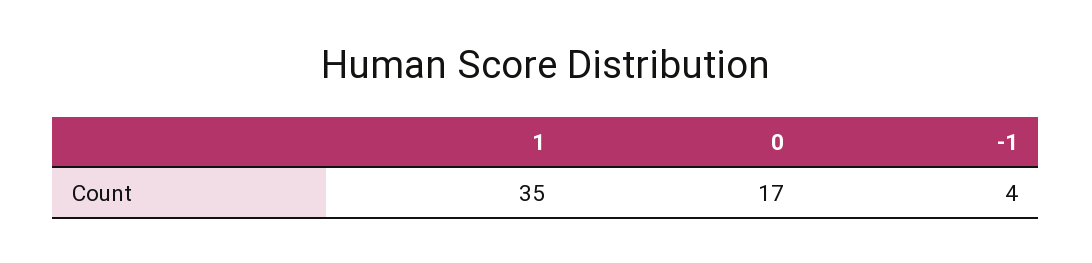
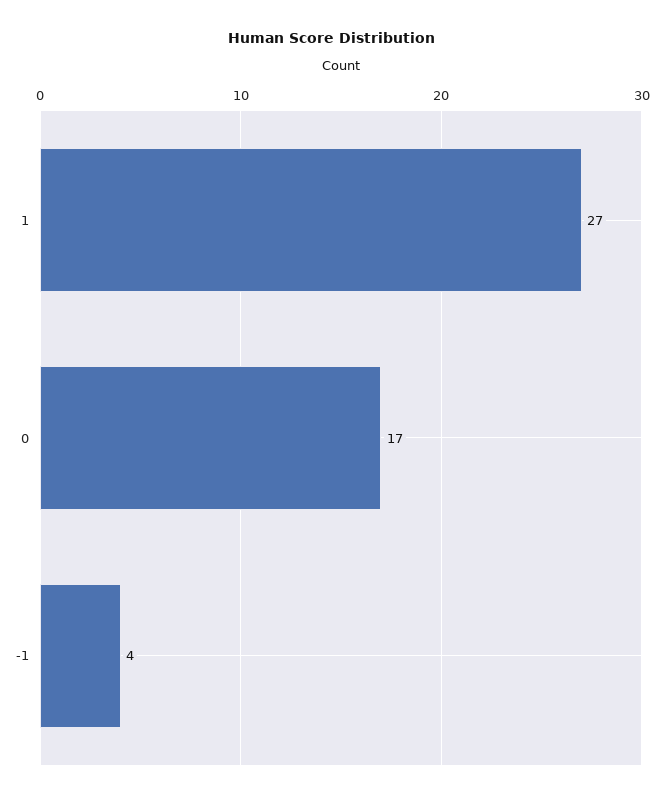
  {
-   "1": 35,
+   "1": 27,
    "0": 17,
    "-1": 4
  }

